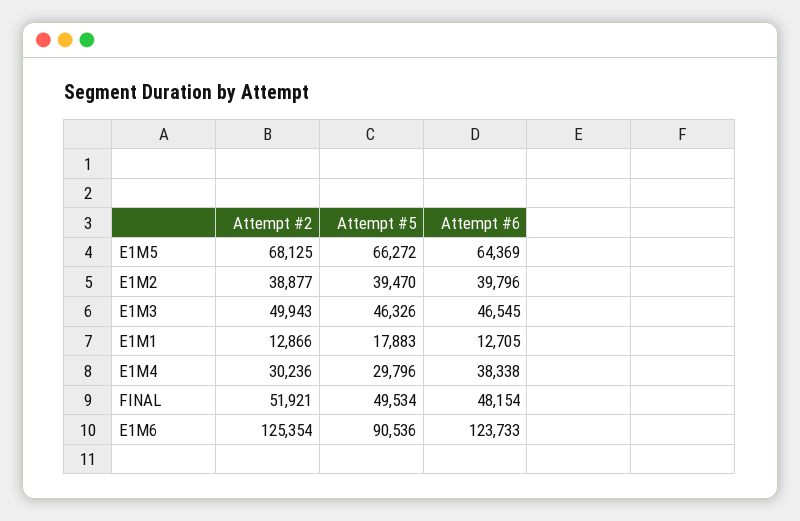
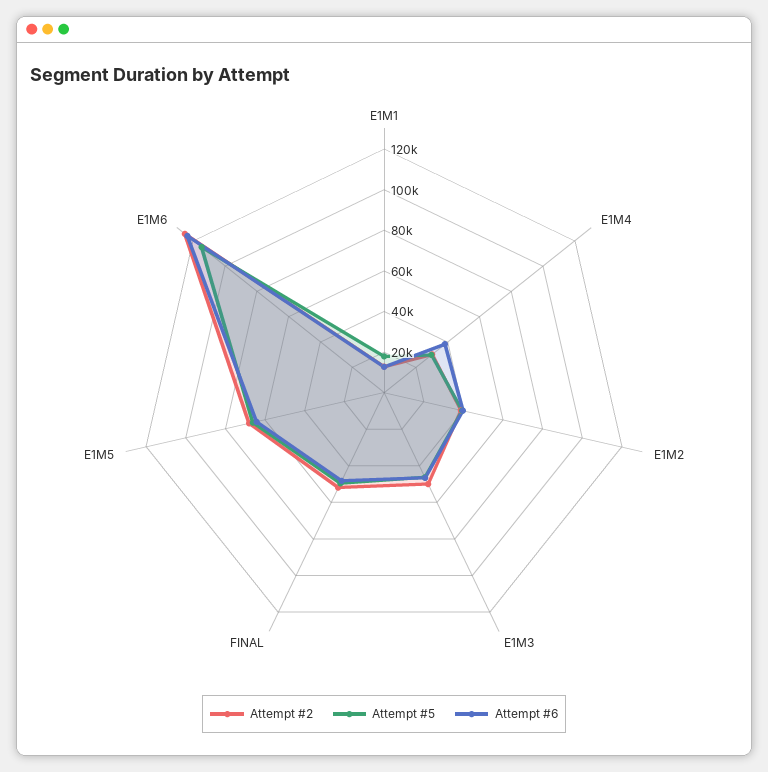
  {
    "Attempt #2": {
      "E1M5": 68125,
      "E1M2": 38877,
      "E1M3": 49943,
      "E1M1": 12866,
      "E1M4": 30236,
      "FINAL": 51921,
      "E1M6": 125354
    },
    "Attempt #5": {
      "E1M5": 66272,
      "E1M2": 39470,
      "E1M3": 46326,
      "E1M1": 17883,
      "E1M4": 29796,
      "FINAL": 49534,
-     "E1M6": 90536
+     "E1M6": 115000
    },
    "Attempt #6": {
      "E1M5": 64369,
      "E1M2": 39796,
      "E1M3": 46545,
      "E1M1": 12705,
      "E1M4": 38338,
      "FINAL": 48154,
      "E1M6": 123733
    }
  }

